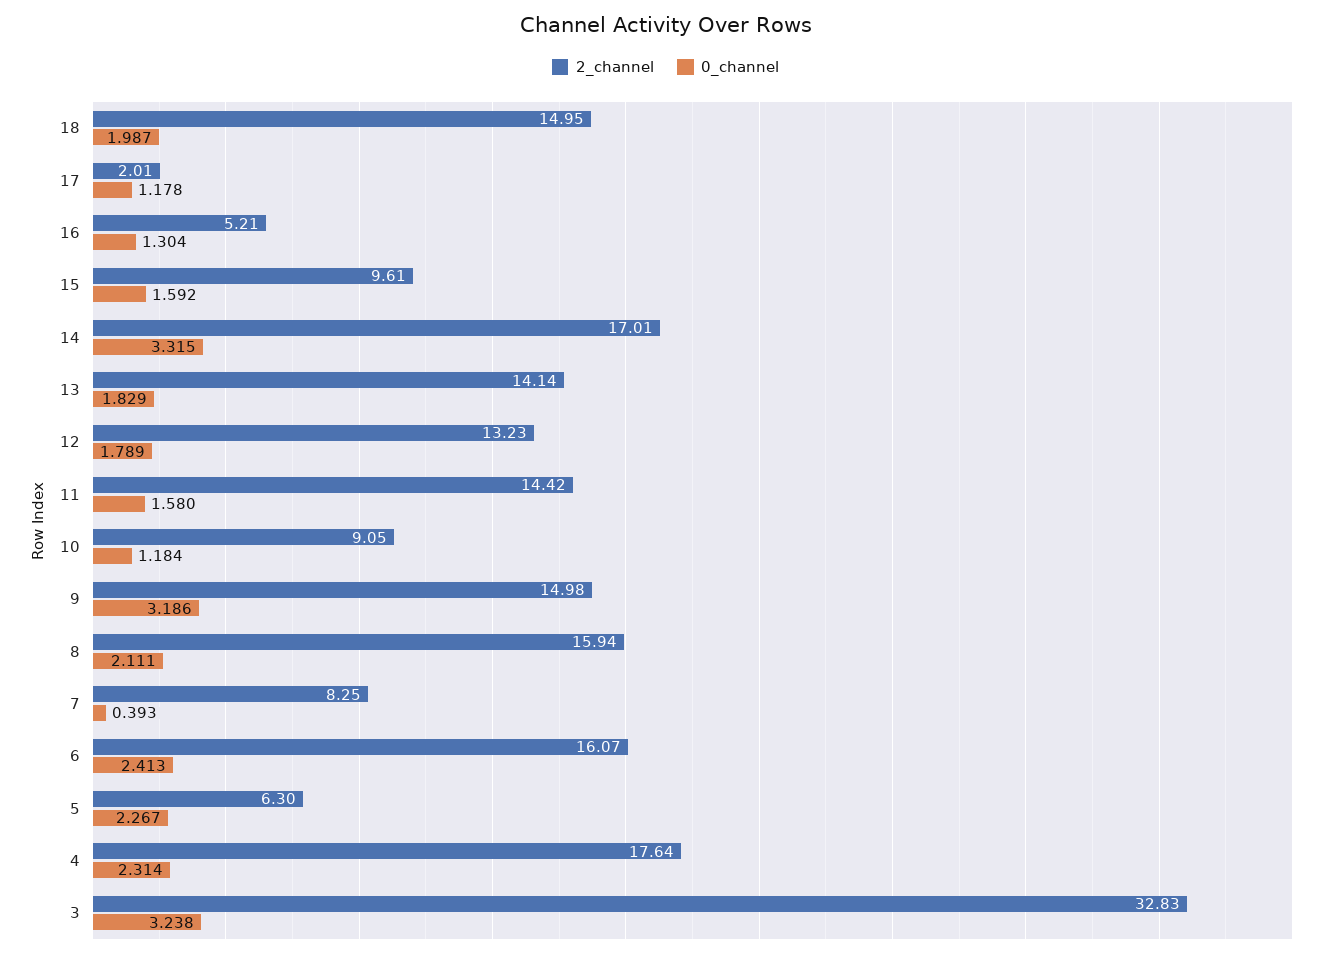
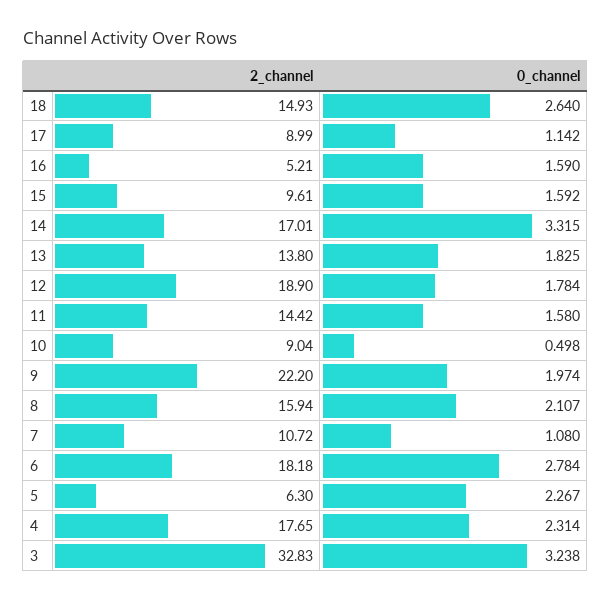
  {
    "2_channel": {
-     "18": 14.95,
+     "18": 14.93,
-     "17": 2.01,
+     "17": 8.99,
      "16": 5.21,
      "15": 9.61,
      "14": 17.01,
-     "13": 14.14,
+     "13": 13.8,
-     "12": 13.23,
+     "12": 18.9,
      "11": 14.42,
-     "10": 9.05,
+     "10": 9.04,
-     "9": 14.98,
+     "9": 22.2,
      "8": 15.94,
-     "7": 8.25,
+     "7": 10.72,
-     "6": 16.07,
+     "6": 18.18,
      "5": 6.3,
-     "4": 17.64,
+     "4": 17.65,
      "3": 32.83
    },
    "0_channel": {
-     "18": 1.987,
+     "18": 2.64,
-     "17": 1.178,
+     "17": 1.142,
-     "16": 1.304,
+     "16": 1.59,
      "15": 1.592,
      "14": 3.315,
-     "13": 1.829,
+     "13": 1.825,
-     "12": 1.789,
+     "12": 1.784,
      "11": 1.58,
-     "10": 1.184,
+     "10": 0.498,
-     "9": 3.186,
+     "9": 1.974,
-     "8": 2.111,
+     "8": 2.107,
-     "7": 0.393,
+     "7": 1.08,
-     "6": 2.413,
+     "6": 2.784,
      "5": 2.267,
      "4": 2.314,
      "3": 3.238
    }
  }

